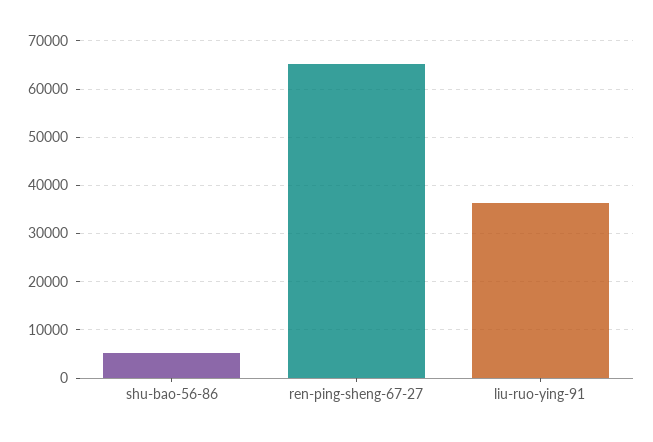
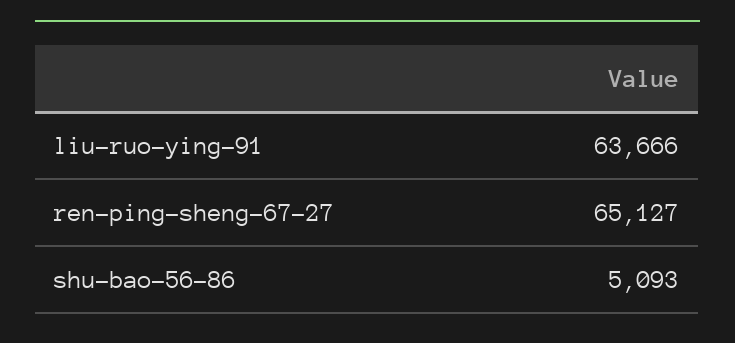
  {
    "shu-bao-56-86": 5093,
    "ren-ping-sheng-67-27": 65127,
-   "liu-ruo-ying-91": 36000
+   "liu-ruo-ying-91": 63666
  }

